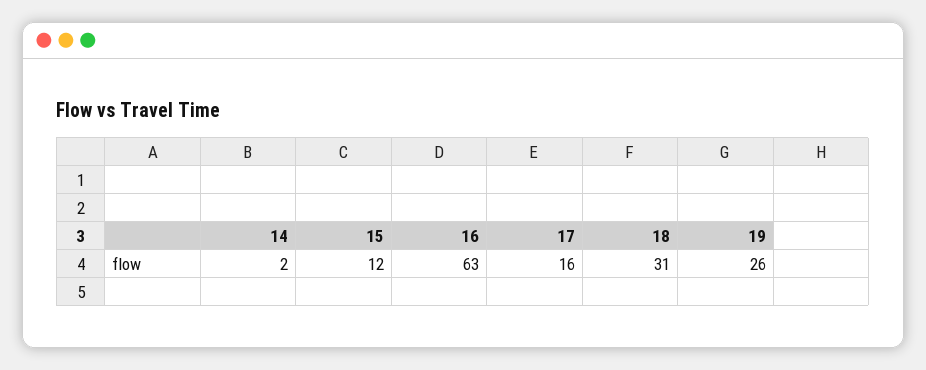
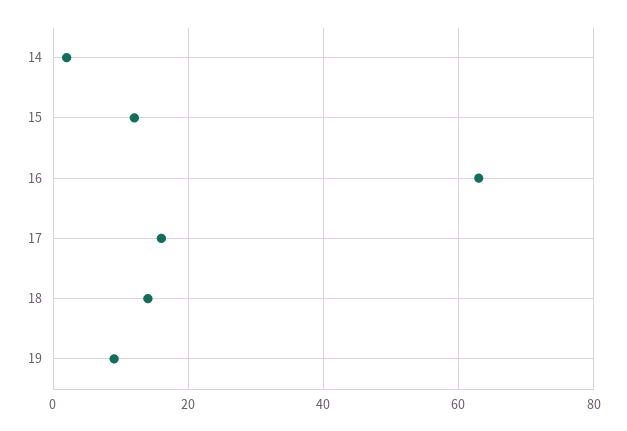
  {
    "14": 2,
    "15": 12,
    "16": 63,
    "17": 16,
-   "18": 31,
+   "18": 15,
-   "19": 26
+   "19": 10
  }

